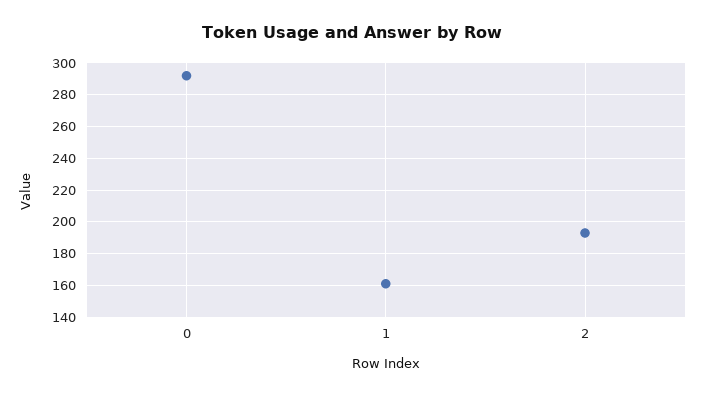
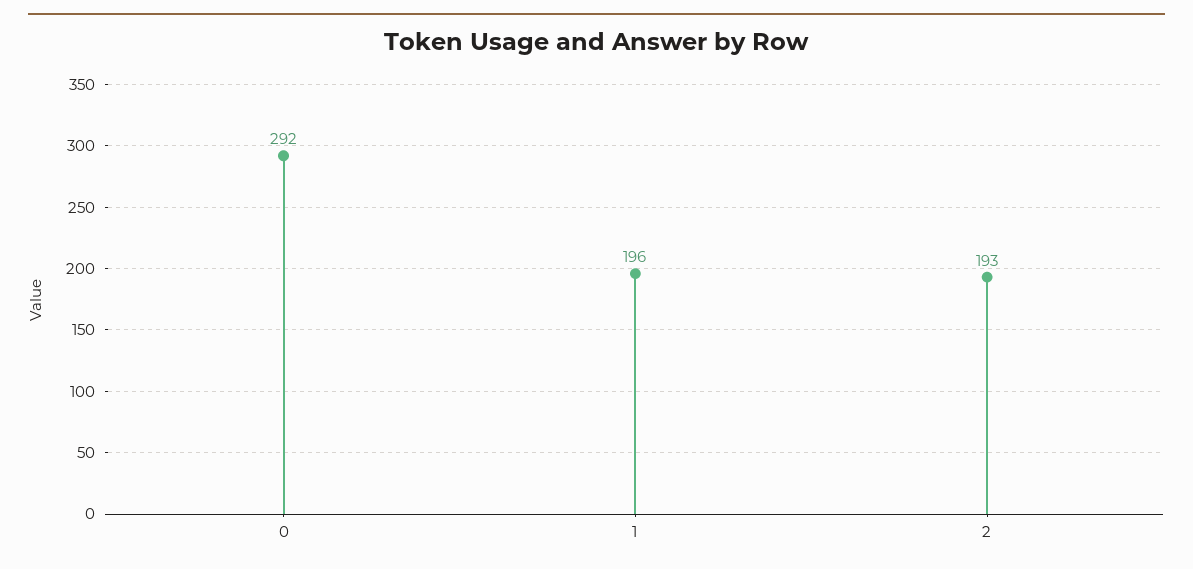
  {
    "0": 292,
-   "1": 160,
+   "1": 196,
    "2": 193
  }

